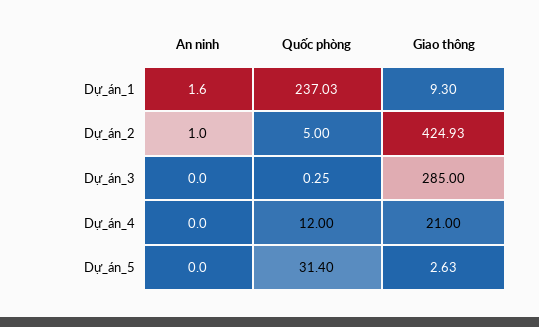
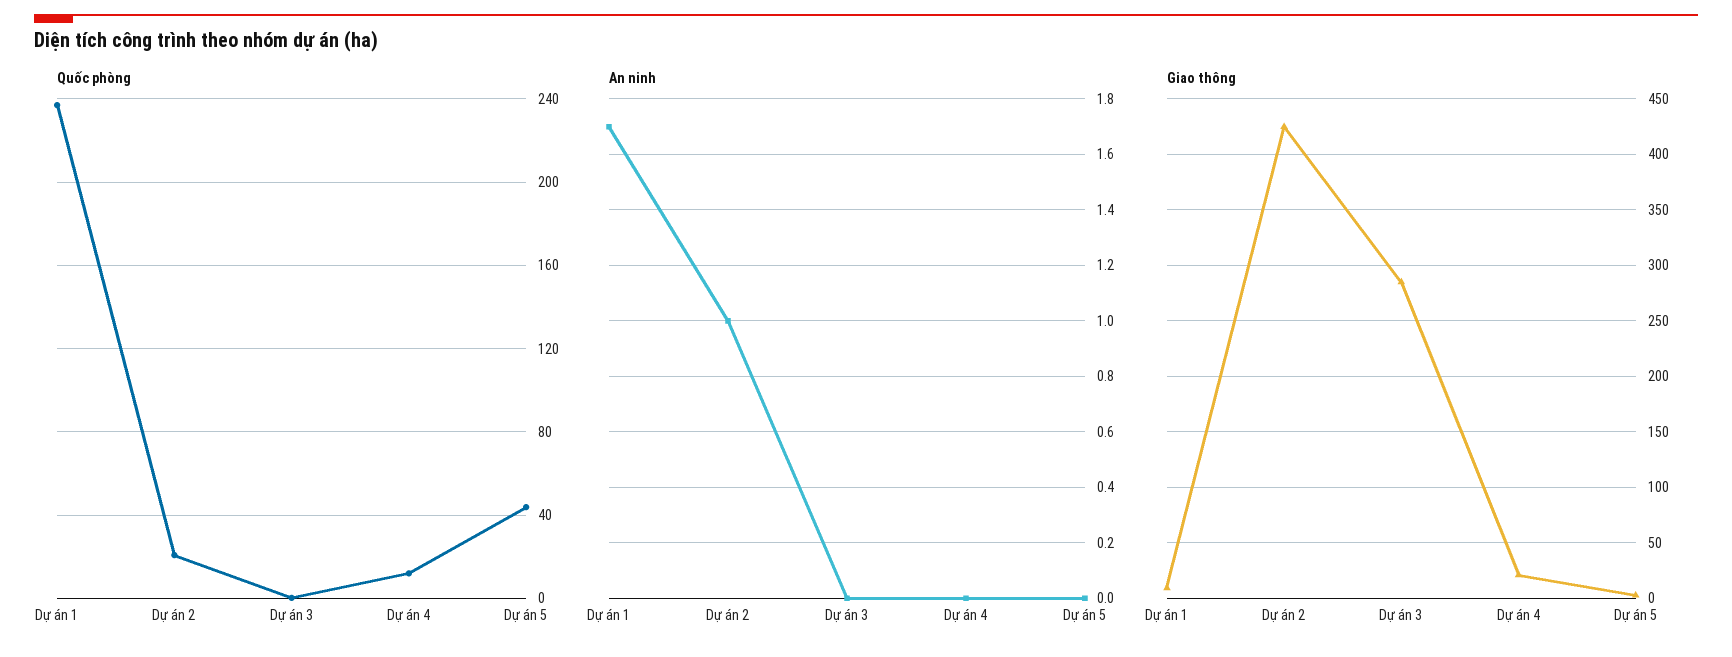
  {
    "An ninh": {
-     "Dự_án_1": 1.6,
+     "Dự_án_1": 1.7,
      "Dự_án_2": 1,
      "Dự_án_3": 0,
      "Dự_án_4": 0,
      "Dự_án_5": 0
    },
    "Quốc phòng": {
      "Dự_án_1": 237.03,
-     "Dự_án_2": 5,
+     "Dự_án_2": 20,
      "Dự_án_3": 0.25,
      "Dự_án_4": 12,
-     "Dự_án_5": 31.4
+     "Dự_án_5": 45
    },
    "Giao thông": {
      "Dự_án_1": 9.3,
      "Dự_án_2": 424.93,
      "Dự_án_3": 285,
      "Dự_án_4": 21,
      "Dự_án_5": 2.63
    }
  }

